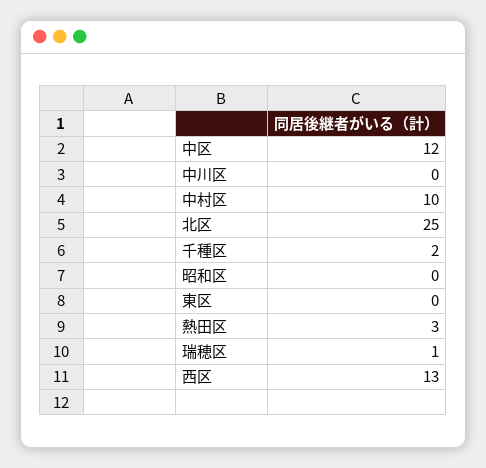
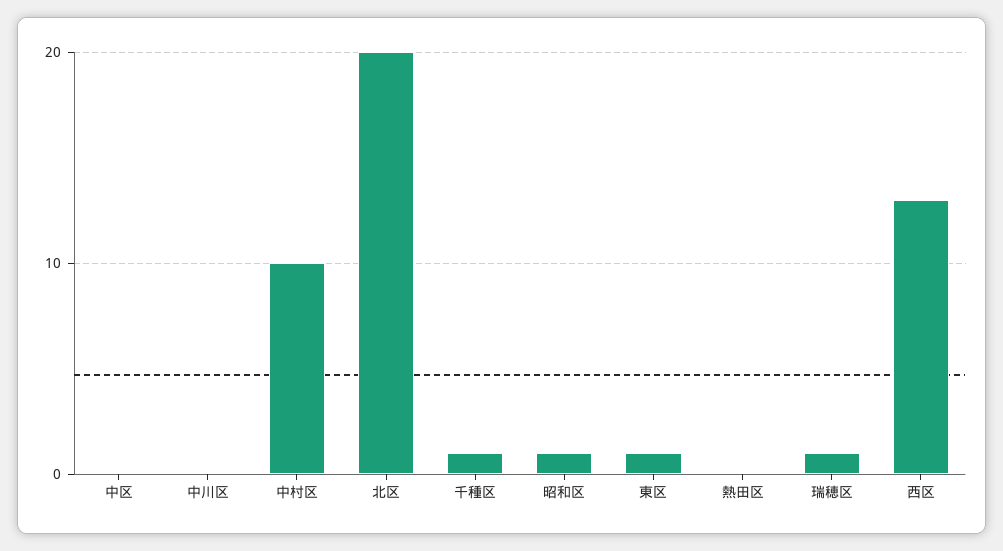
  {
-   "中区": 12,
+   "中区": 0,
    "中川区": 0,
    "中村区": 10,
-   "北区": 25,
+   "北区": 20,
-   "千種区": 2,
+   "千種区": 1,
-   "昭和区": 0,
+   "昭和区": 1,
-   "東区": 0,
+   "東区": 1,
-   "熱田区": 3,
+   "熱田区": 0,
    "瑞穂区": 1,
    "西区": 13
  }

